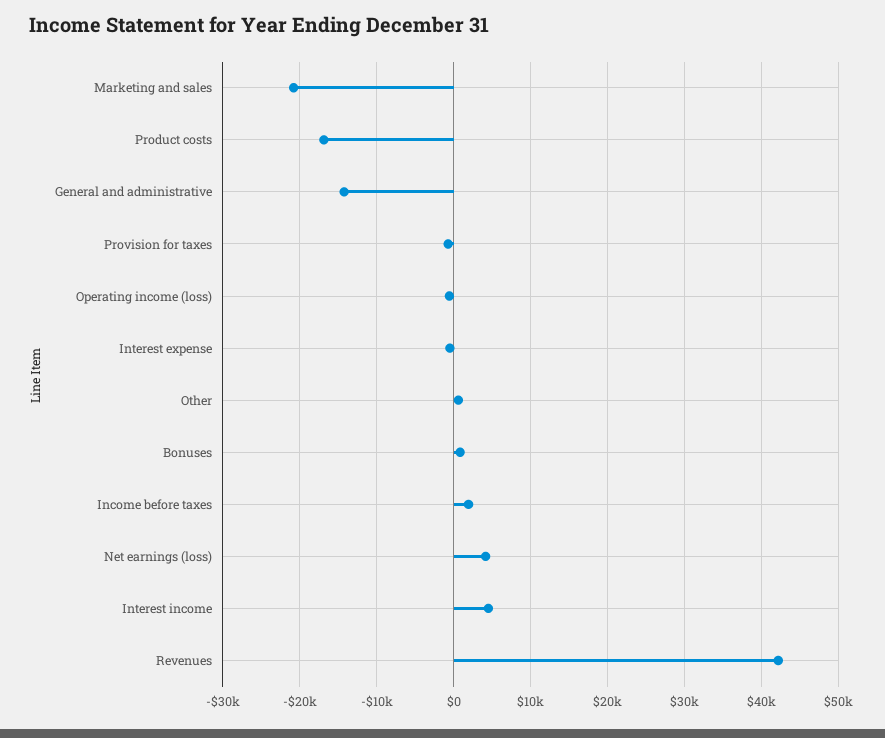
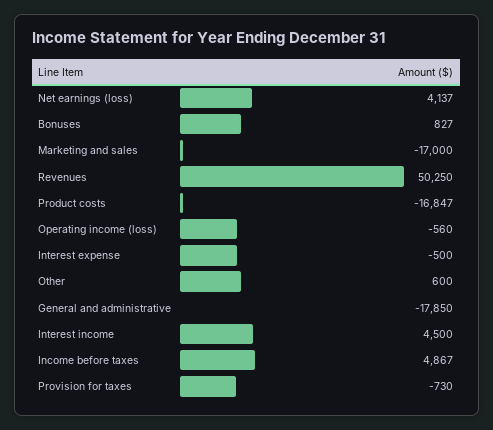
  {
-   "Marketing and sales": -21000,
+   "Marketing and sales": -17000,
    "Product costs": -16847,
-   "General and administrative": -14000,
+   "General and administrative": -17850,
    "Provision for taxes": -730,
    "Operating income (loss)": -560,
    "Interest expense": -500,
    "Other": 600,
    "Bonuses": 827,
-   "Income before taxes": 2000,
+   "Income before taxes": 4867,
    "Net earnings (loss)": 4137,
    "Interest income": 4500,
-   "Revenues": 42000
+   "Revenues": 50250
  }

